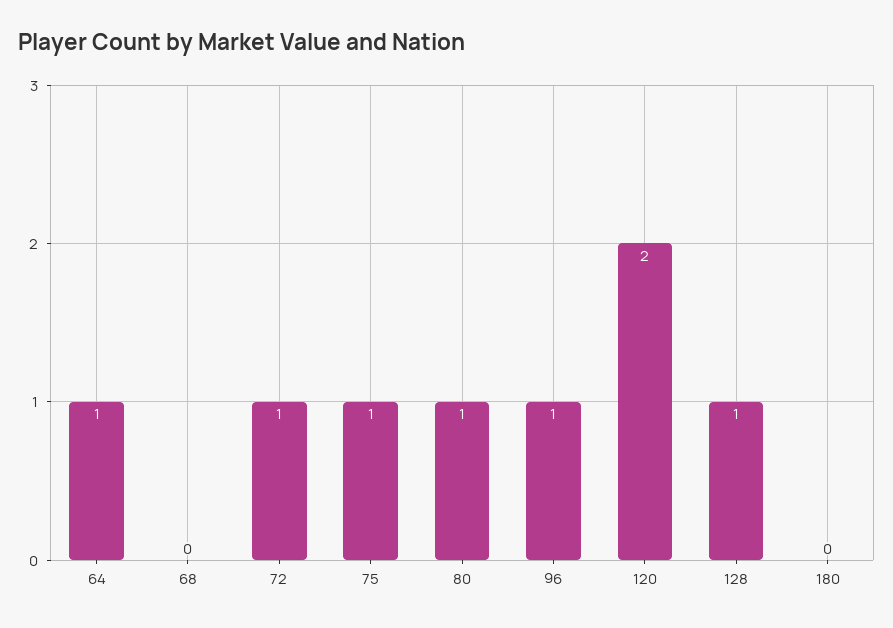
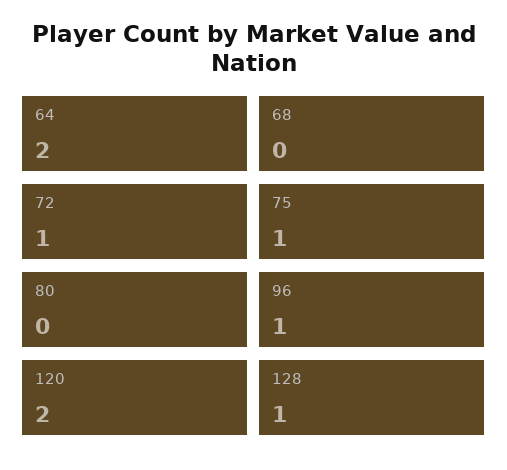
  {
-   "64": 1,
+   "64": 2,
    "68": 0,
    "72": 1,
    "75": 1,
-   "80": 1,
+   "80": 0,
    "96": 1,
    "120": 2,
-   "128": 1,
+   "128": 1
-   "180": 0
  }

